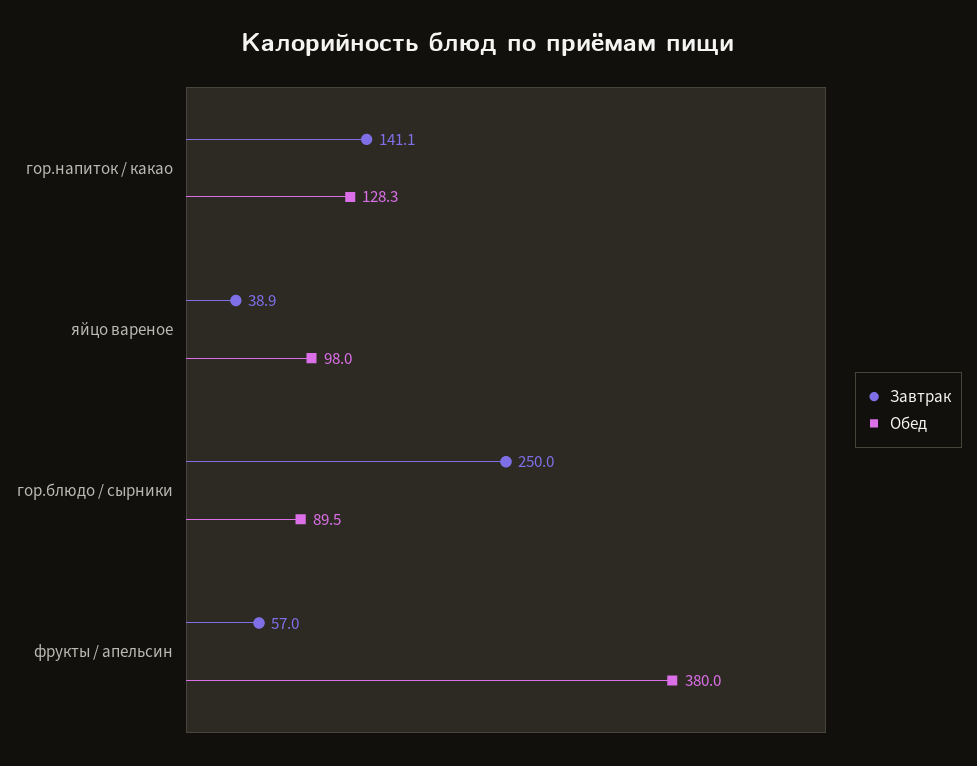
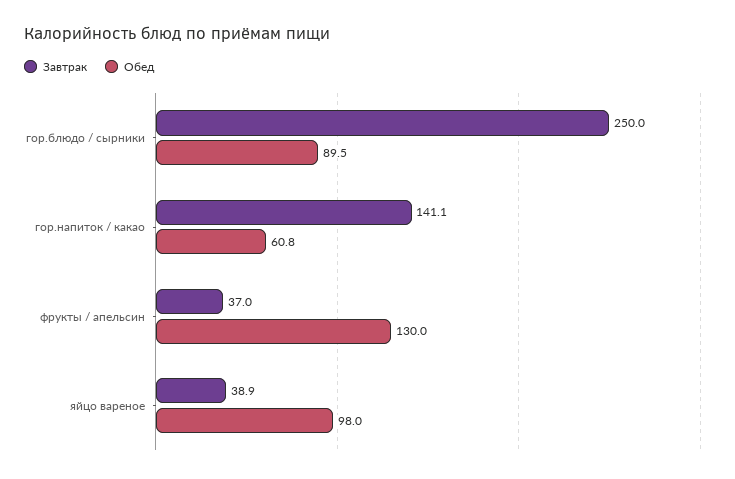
  {
    "Завтрак": {
      "гор.напиток / какао": 141.1,
      "яйцо вареное": 38.9,
      "гор.блюдо / сырники": 250,
-     "фрукты / апельсин": 57
+     "фрукты / апельсин": 37
    },
    "Обед": {
-     "гор.напиток / какао": 128.3,
+     "гор.напиток / какао": 60.8,
      "яйцо вареное": 98,
      "гор.блюдо / сырники": 89.5,
-     "фрукты / апельсин": 380
+     "фрукты / апельсин": 130
    }
  }

